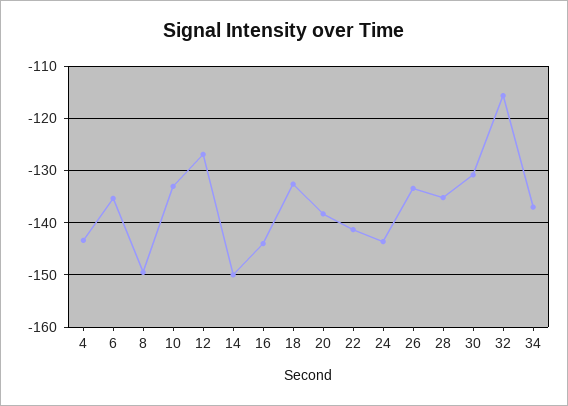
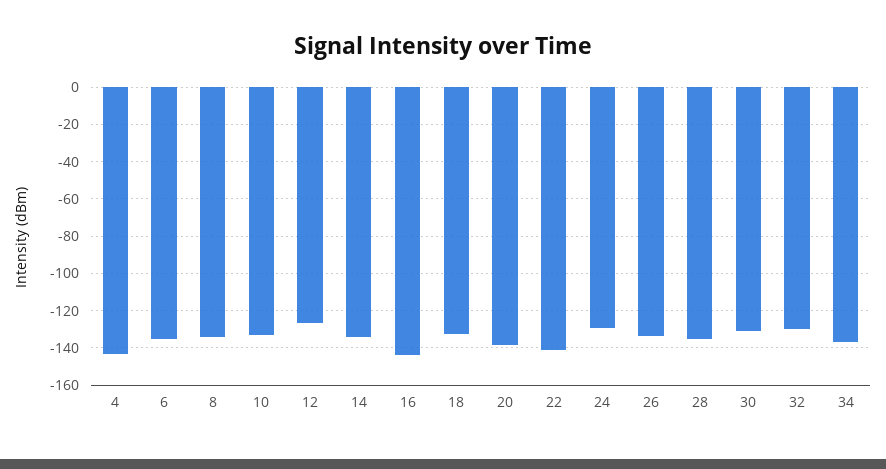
  {
    "4": -144,
    "6": -136,
-   "8": -150,
+   "8": -135,
    "10": -134,
    "12": -126,
-   "14": -150,
+   "14": -135,
    "16": -144,
    "18": -132,
    "20": -138,
    "22": -142,
-   "24": -144,
+   "24": -130,
    "26": -134,
    "28": -136,
    "30": -130,
-   "32": -116,
+   "32": -130,
    "34": -138
  }

